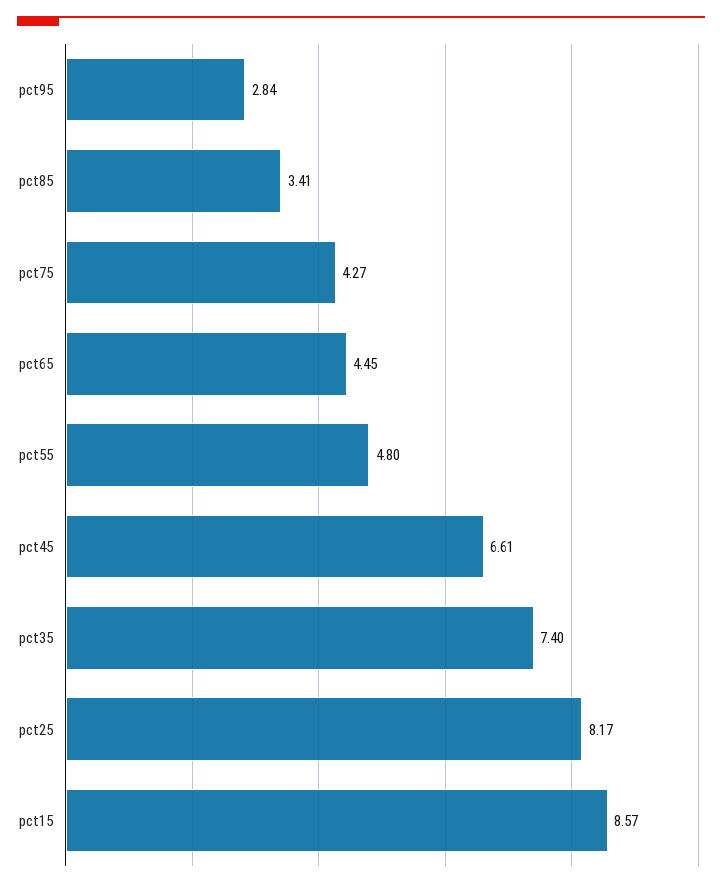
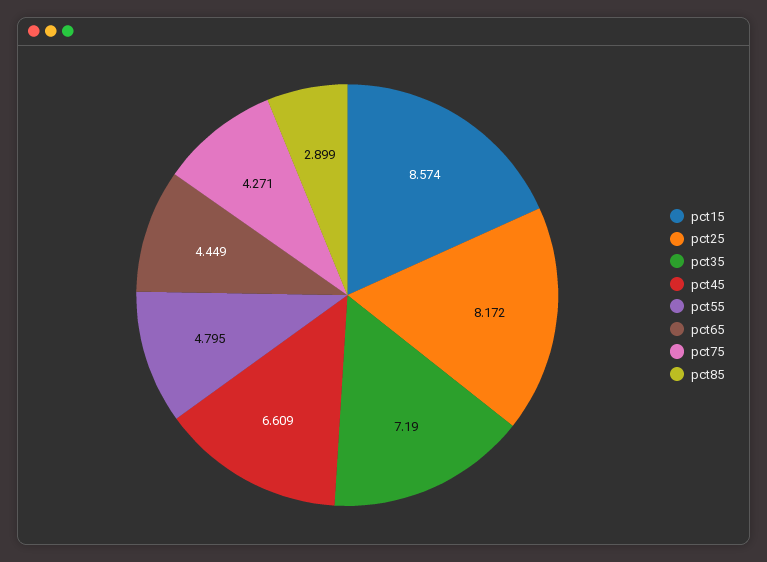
  {
-   "pct95": 2.84,
-   "pct85": 3.41,
+   "pct85": 2.899,
    "pct75": 4.271,
    "pct65": 4.449,
    "pct55": 4.795,
    "pct45": 6.609,
-   "pct35": 7.4,
+   "pct35": 7.19,
    "pct25": 8.172,
    "pct15": 8.574
  }

